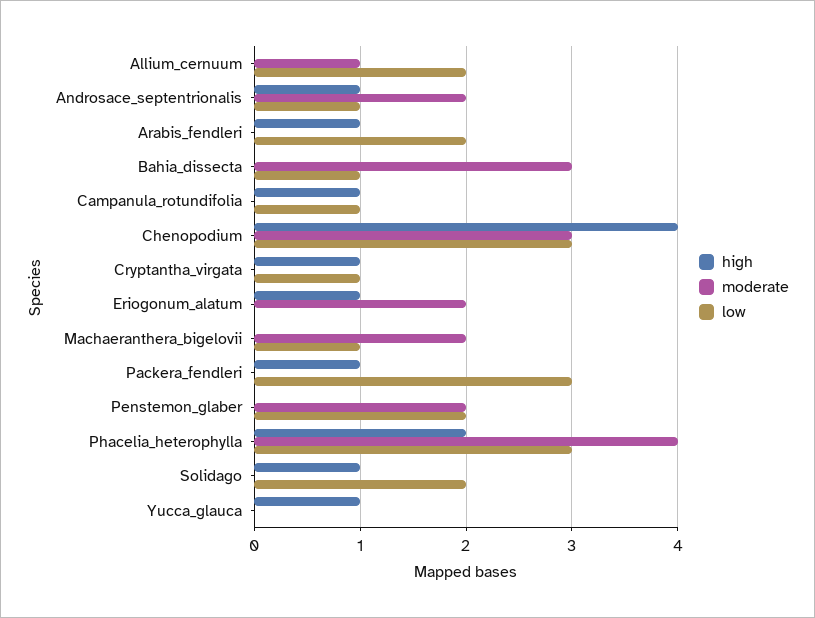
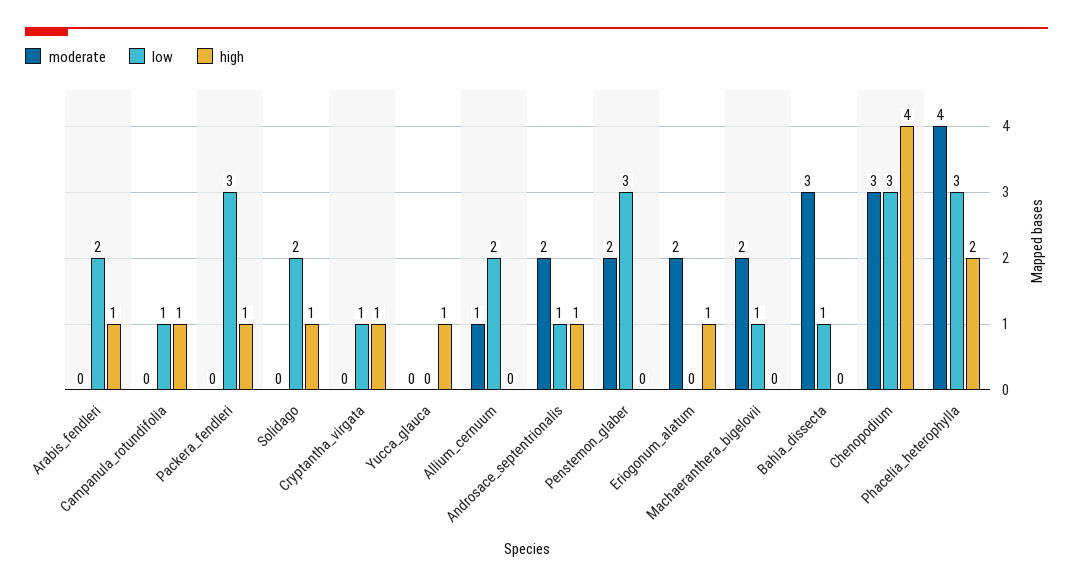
  {
    "high": {
      "Allium_cernuum": 0,
      "Androsace_septentrionalis": 1,
      "Arabis_fendleri": 1,
      "Bahia_dissecta": 0,
      "Campanula_rotundifolia": 1,
      "Chenopodium": 4,
      "Cryptantha_virgata": 1,
      "Eriogonum_alatum": 1,
      "Machaeranthera_bigelovii": 0,
      "Packera_fendleri": 1,
      "Penstemon_glaber": 0,
      "Phacelia_heterophylla": 2,
      "Solidago": 1,
      "Yucca_glauca": 1
    },
    "moderate": {
      "Allium_cernuum": 1,
      "Androsace_septentrionalis": 2,
      "Arabis_fendleri": 0,
      "Bahia_dissecta": 3,
      "Campanula_rotundifolia": 0,
      "Chenopodium": 3,
      "Cryptantha_virgata": 0,
      "Eriogonum_alatum": 2,
      "Machaeranthera_bigelovii": 2,
      "Packera_fendleri": 0,
      "Penstemon_glaber": 2,
      "Phacelia_heterophylla": 4,
      "Solidago": 0,
      "Yucca_glauca": 0
    },
    "low": {
      "Allium_cernuum": 2,
      "Androsace_septentrionalis": 1,
      "Arabis_fendleri": 2,
      "Bahia_dissecta": 1,
      "Campanula_rotundifolia": 1,
      "Chenopodium": 3,
      "Cryptantha_virgata": 1,
      "Eriogonum_alatum": 0,
      "Machaeranthera_bigelovii": 1,
      "Packera_fendleri": 3,
-     "Penstemon_glaber": 2,
+     "Penstemon_glaber": 3,
      "Phacelia_heterophylla": 3,
      "Solidago": 2,
      "Yucca_glauca": 0
    }
  }

